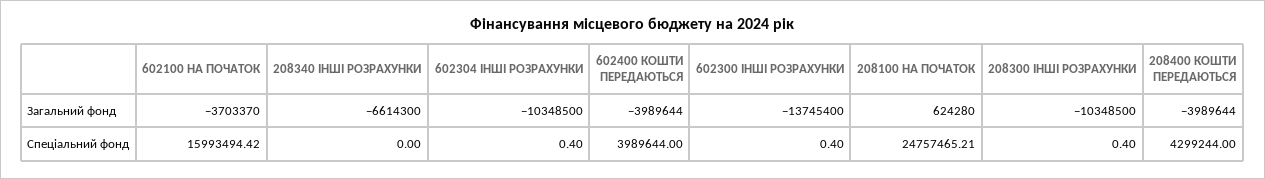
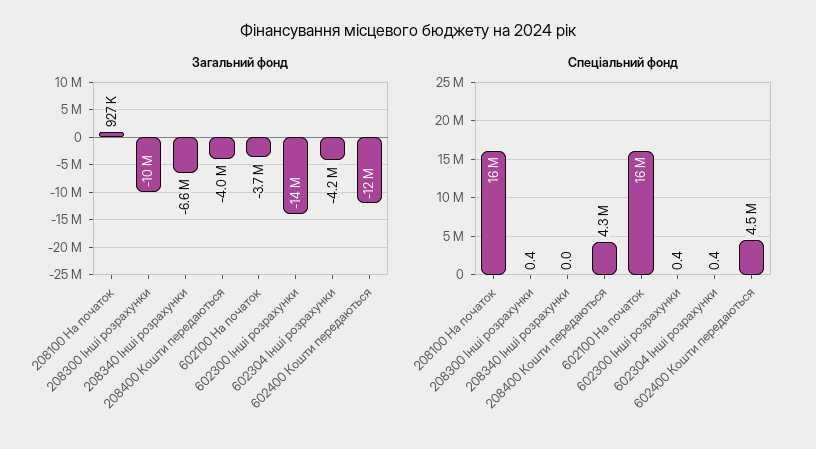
  {
    "Загальний фонд": {
      "602100 НА ПОЧАТОК": -3703370,
      "208340 ІНШІ РОЗРАХУНКИ": -6614300,
-     "602304 ІНШІ РОЗРАХУНКИ": -10348500,
+     "602304 ІНШІ РОЗРАХУНКИ": -4200000,
-     "602400 КОШТИ ПЕРЕДАЮТЬСЯ": -3989644,
+     "602400 КОШТИ ПЕРЕДАЮТЬСЯ": -12000000,
      "602300 ІНШІ РОЗРАХУНКИ": -13745400,
-     "208100 НА ПОЧАТОК": 624280,
+     "208100 НА ПОЧАТОК": 927000,
      "208300 ІНШІ РОЗРАХУНКИ": -10348500,
      "208400 КОШТИ ПЕРЕДАЮТЬСЯ": -3989644
    },
    "Спеціальний фонд": {
      "602100 НА ПОЧАТОК": 15993494.42,
      "208340 ІНШІ РОЗРАХУНКИ": 0,
      "602304 ІНШІ РОЗРАХУНКИ": 0.4,
-     "602400 КОШТИ ПЕРЕДАЮТЬСЯ": 3989644,
+     "602400 КОШТИ ПЕРЕДАЮТЬСЯ": 4500000,
      "602300 ІНШІ РОЗРАХУНКИ": 0.4,
-     "208100 НА ПОЧАТОК": 24757465.21,
+     "208100 НА ПОЧАТОК": 16000000,
      "208300 ІНШІ РОЗРАХУНКИ": 0.4,
      "208400 КОШТИ ПЕРЕДАЮТЬСЯ": 4299244
    }
  }

